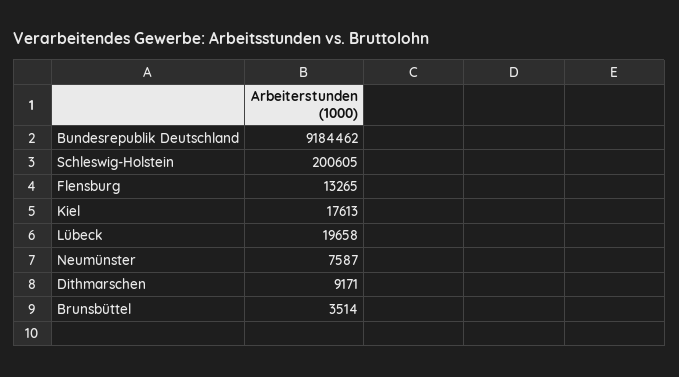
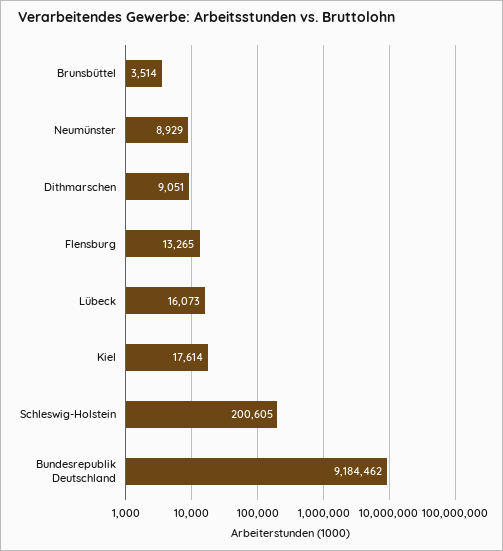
  {
    "Bundesrepublik Deutschland": 9184462,
    "Schleswig-Holstein": 200605,
    "Flensburg": 13265,
-   "Kiel": 17613,
+   "Kiel": 17614,
-   "Lübeck": 19658,
+   "Lübeck": 16073,
-   "Neumünster": 7587,
+   "Neumünster": 8929,
-   "Dithmarschen": 9171,
+   "Dithmarschen": 9051,
    "Brunsbüttel": 3514
  }

